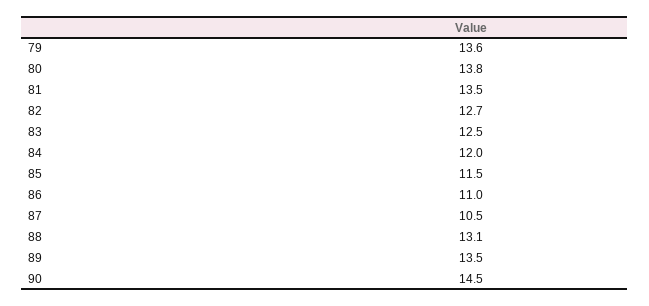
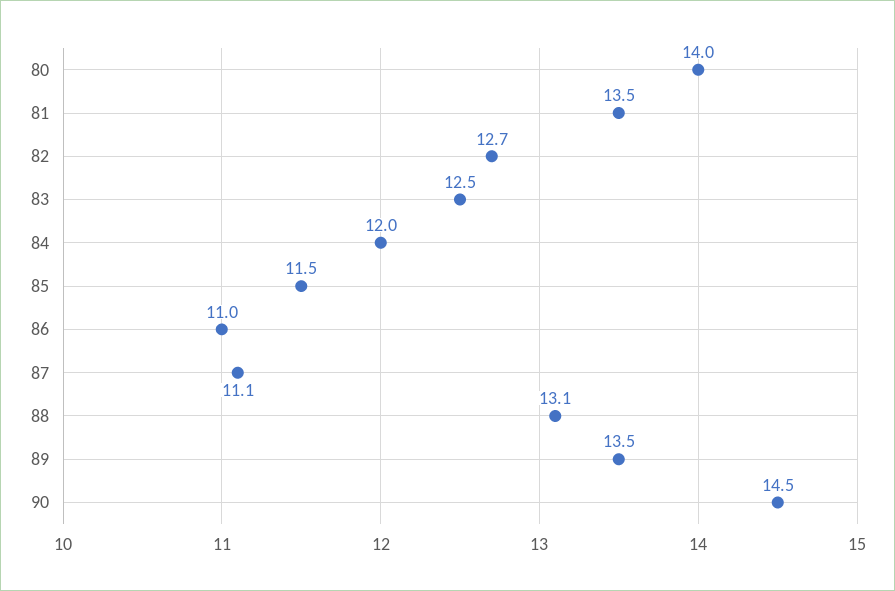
  {
-   "79": 13.6,
-   "80": 13.8,
+   "80": 14,
    "81": 13.5,
    "82": 12.7,
    "83": 12.5,
    "84": 12,
    "85": 11.5,
    "86": 11,
-   "87": 10.5,
+   "87": 11.1,
    "88": 13.1,
    "89": 13.5,
    "90": 14.5
  }

